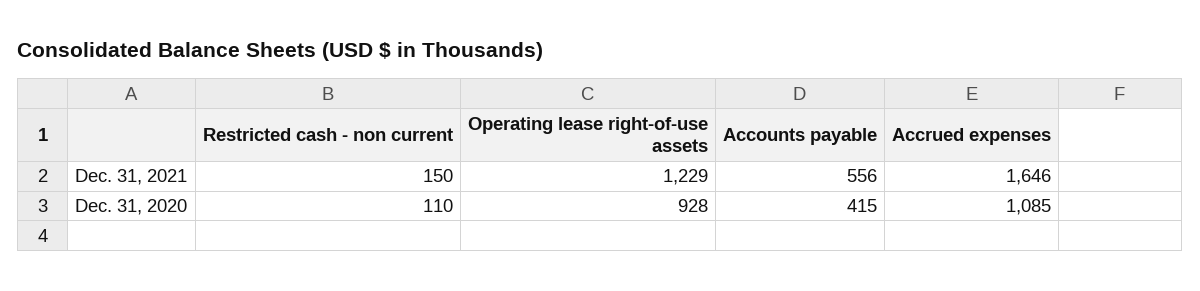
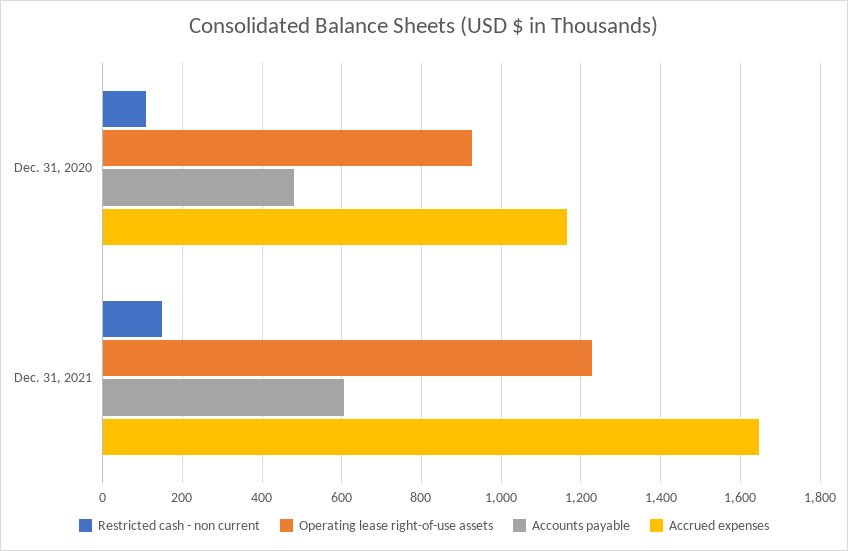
  {
    "Restricted cash - non current": {
      "Dec. 31, 2021": 150,
      "Dec. 31, 2020": 110
    },
    "Operating lease right-of-use assets": {
      "Dec. 31, 2021": 1229,
      "Dec. 31, 2020": 928
    },
    "Accounts payable": {
-     "Dec. 31, 2021": 556,
+     "Dec. 31, 2021": 600,
-     "Dec. 31, 2020": 415
+     "Dec. 31, 2020": 480
    },
    "Accrued expenses": {
      "Dec. 31, 2021": 1646,
-     "Dec. 31, 2020": 1085
+     "Dec. 31, 2020": 1160
    }
  }

